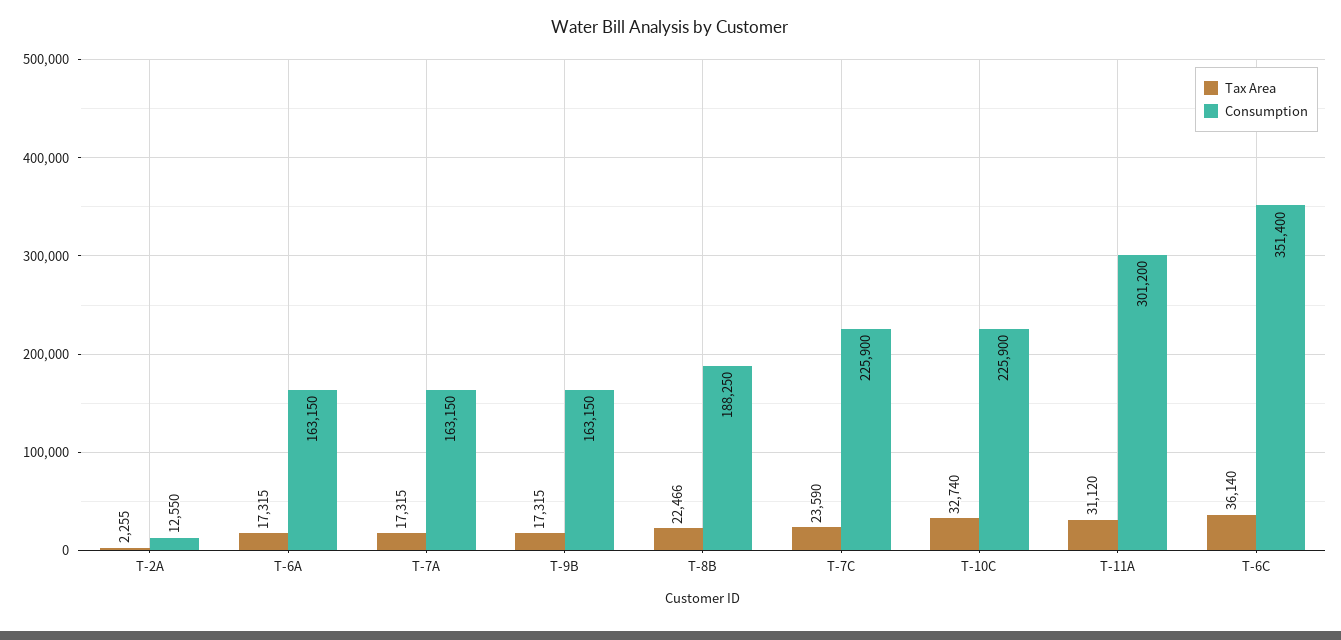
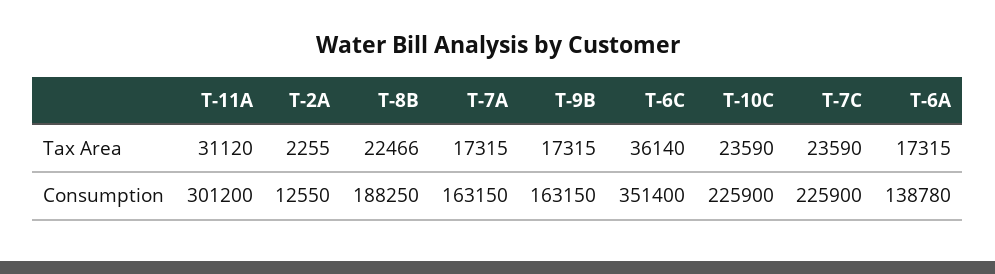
  {
    "Tax Area": {
      "T-2A": 2255,
      "T-6A": 17315,
      "T-7A": 17315,
      "T-9B": 17315,
      "T-8B": 22466,
      "T-7C": 23590,
-     "T-10C": 32740,
+     "T-10C": 23590,
      "T-11A": 31120,
      "T-6C": 36140
    },
    "Consumption": {
      "T-2A": 12550,
-     "T-6A": 163150,
+     "T-6A": 138780,
      "T-7A": 163150,
      "T-9B": 163150,
      "T-8B": 188250,
      "T-7C": 225900,
      "T-10C": 225900,
      "T-11A": 301200,
      "T-6C": 351400
    }
  }

